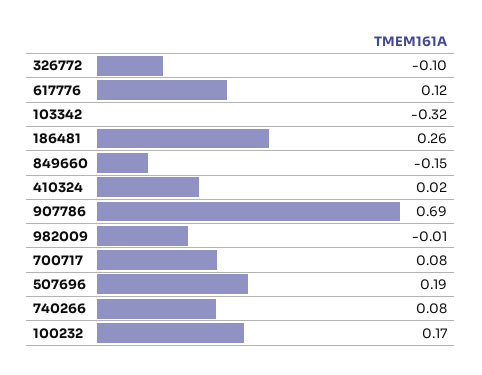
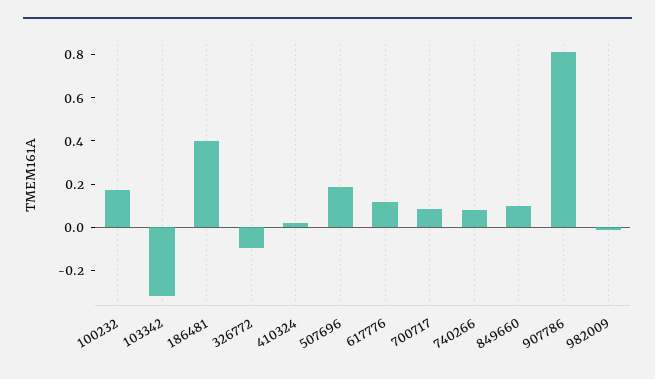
  {
    "326772": -0.1,
    "617776": 0.12,
    "103342": -0.32,
-   "186481": 0.26,
+   "186481": 0.4,
-   "849660": -0.15,
+   "849660": 0.1,
    "410324": 0.02,
-   "907786": 0.69,
+   "907786": 0.8,
    "982009": -0.01,
    "700717": 0.08,
    "507696": 0.19,
    "740266": 0.08,
    "100232": 0.17
  }

